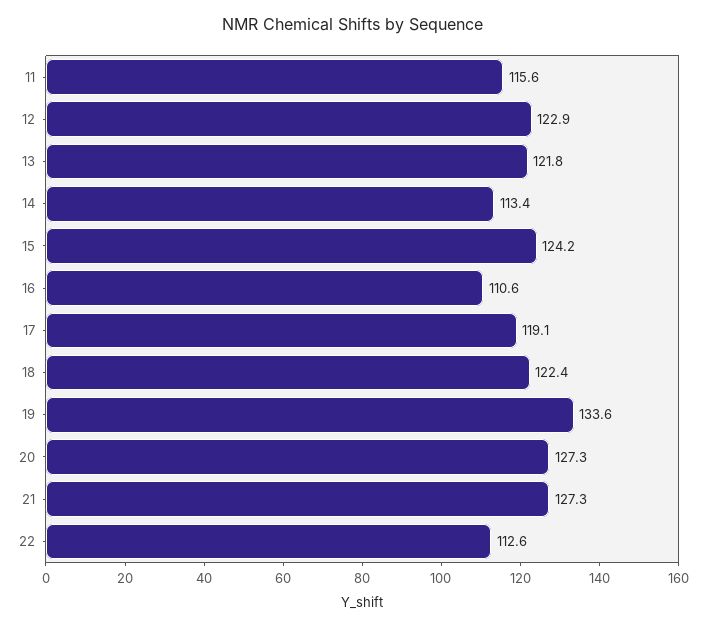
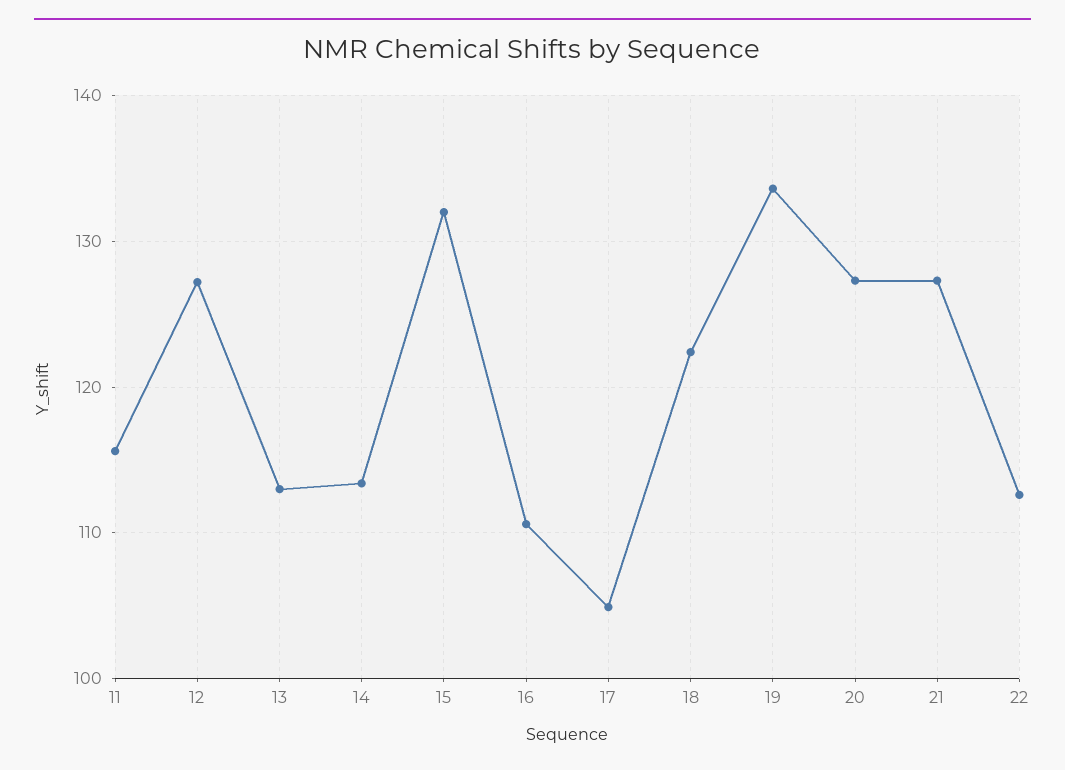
  {
    "11": 115.6,
-   "12": 122.9,
+   "12": 127,
-   "13": 121.8,
+   "13": 113,
    "14": 113.4,
-   "15": 124.2,
+   "15": 132,
    "16": 110.6,
-   "17": 119.1,
+   "17": 105,
    "18": 122.4,
    "19": 133.6,
    "20": 127.3,
    "21": 127.3,
    "22": 112.6
  }

